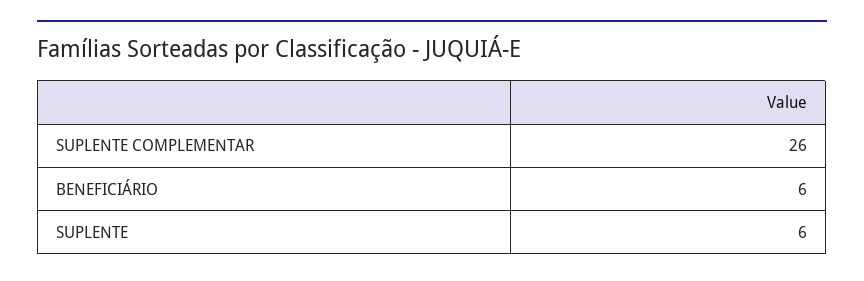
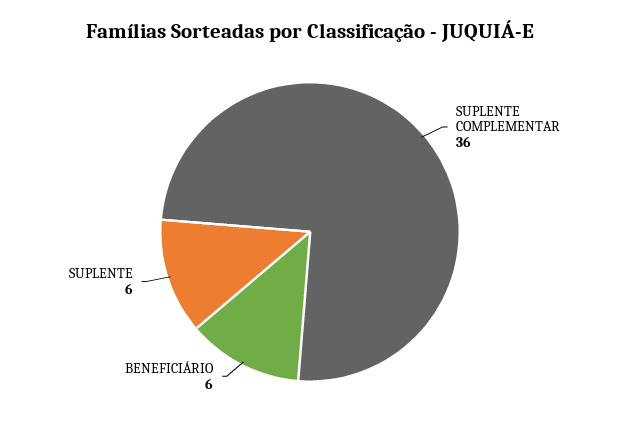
  {
-   "SUPLENTE COMPLEMENTAR": 26,
+   "SUPLENTE COMPLEMENTAR": 36,
    "BENEFICIÁRIO": 6,
    "SUPLENTE": 6
  }

